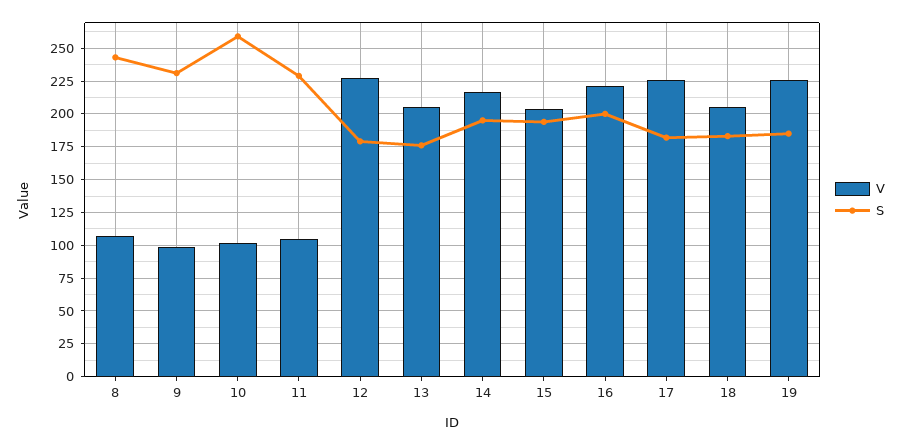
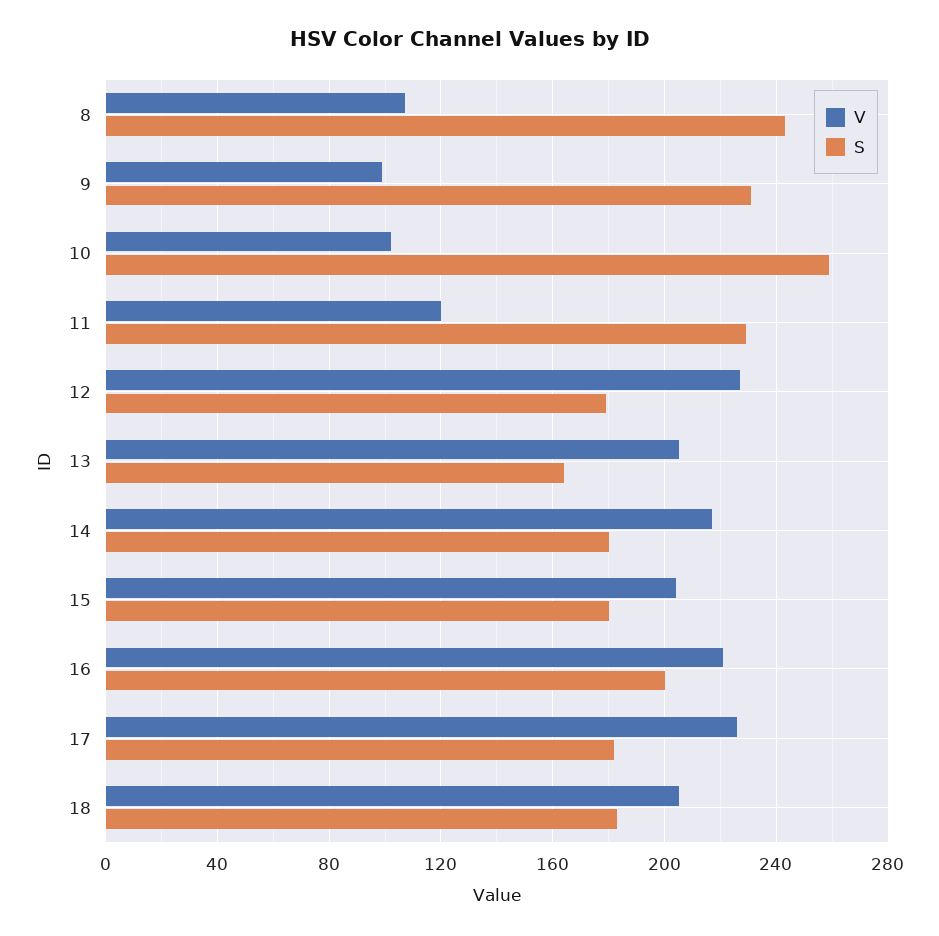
  {
    "V": {
      "8": 105,
      "9": 100,
      "10": 100,
-     "11": 105,
+     "11": 120,
      "12": 225,
      "13": 205,
      "14": 215,
      "15": 205,
      "16": 220,
      "17": 225,
-     "18": 205,
+     "18": 205
-     "19": 225
    },
    "S": {
      "8": 245,
      "9": 230,
      "10": 260,
      "11": 230,
      "12": 180,
-     "13": 175,
+     "13": 165,
-     "14": 195,
+     "14": 180,
-     "15": 195,
+     "15": 180,
      "16": 200,
      "17": 180,
-     "18": 185,
+     "18": 185
-     "19": 185
    }
  }

